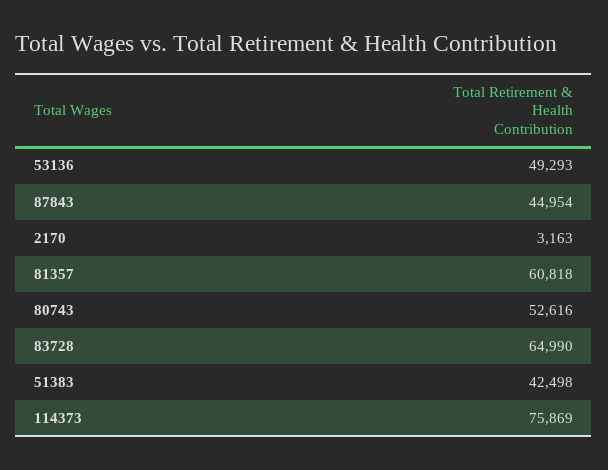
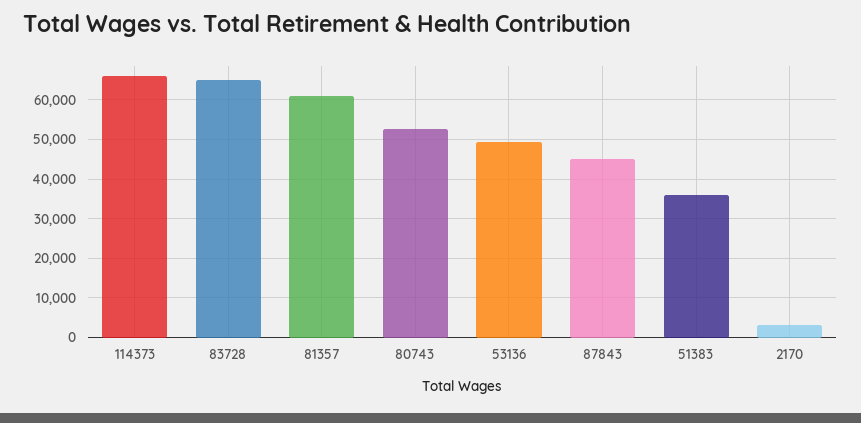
  {
    "53136": 49293,
    "87843": 44954,
    "2170": 3163,
    "81357": 60818,
    "80743": 52616,
    "83728": 64990,
-   "51383": 42498,
+   "51383": 36000,
-   "114373": 75869
+   "114373": 66000
  }

